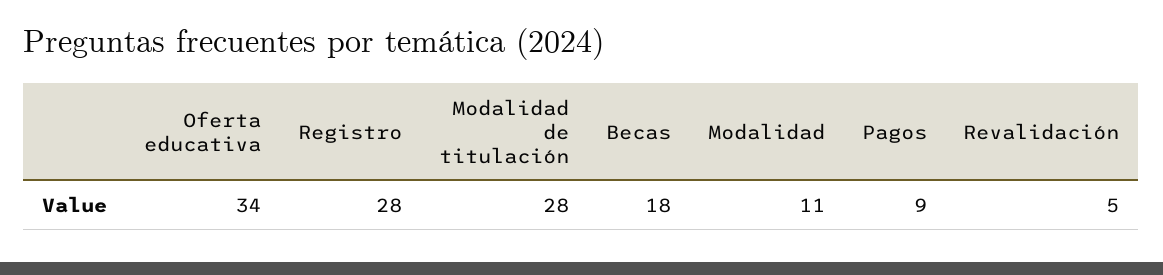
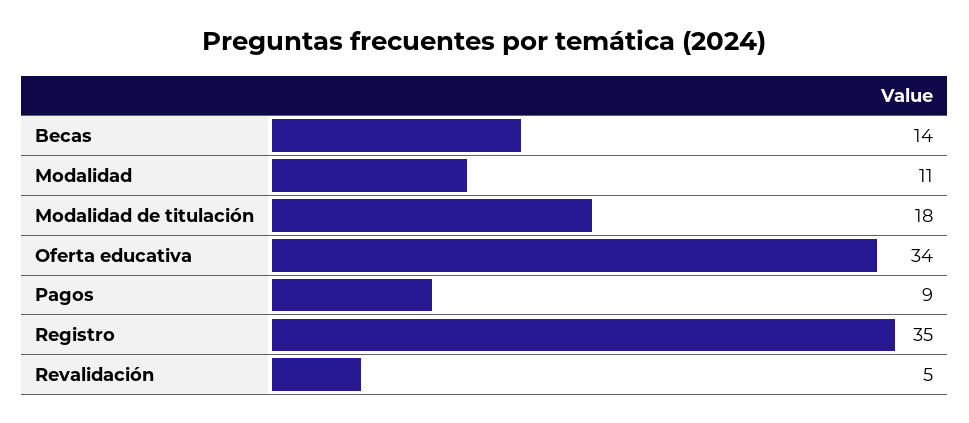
  {
    "Oferta educativa": 34,
-   "Registro": 28,
+   "Registro": 35,
-   "Modalidad de titulación": 28,
+   "Modalidad de titulación": 18,
-   "Becas": 18,
+   "Becas": 14,
    "Modalidad": 11,
    "Pagos": 9,
    "Revalidación": 5
  }

